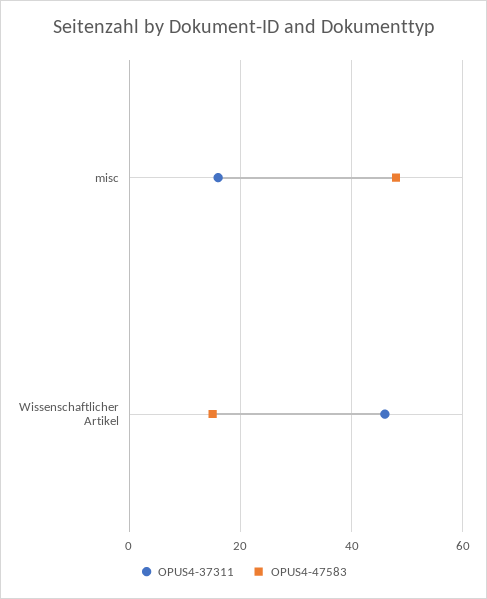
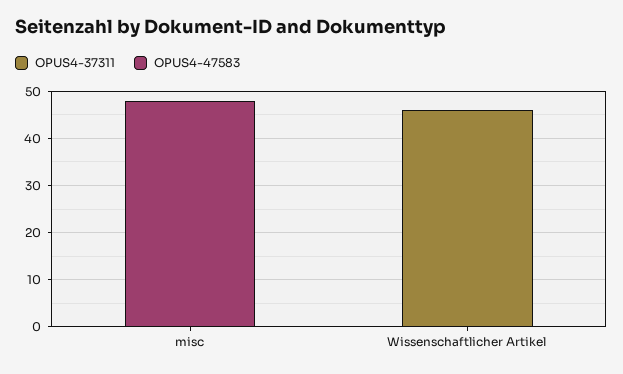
  {
    "OPUS4-37311": {
-     "misc": 15,
+     "misc": 0,
      "Wissenschaftlicher Artikel": 45
    },
    "OPUS4-47583": {
      "misc": 50,
-     "Wissenschaftlicher Artikel": 15
+     "Wissenschaftlicher Artikel": 0
    }
  }

